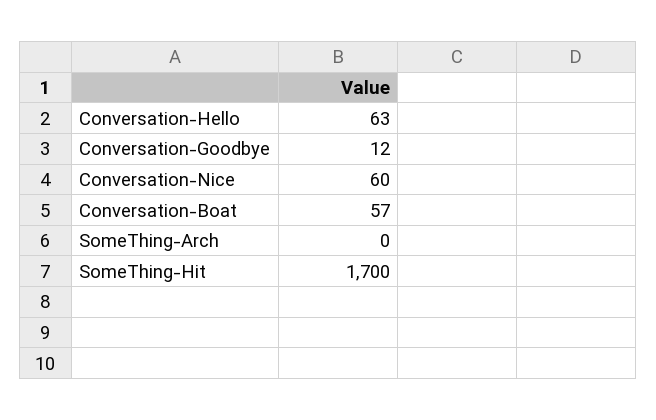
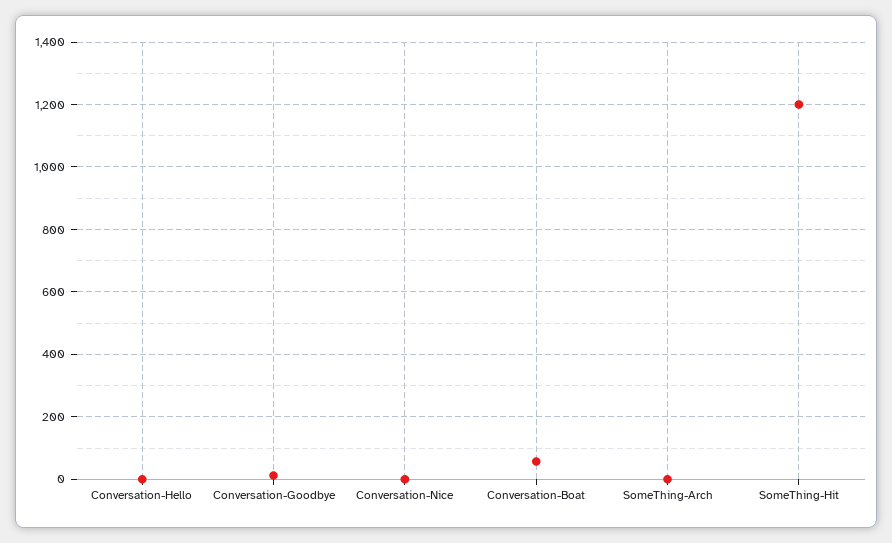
  {
-   "Conversation-Hello": 63,
+   "Conversation-Hello": 0,
    "Conversation-Goodbye": 12,
-   "Conversation-Nice": 60,
+   "Conversation-Nice": 0,
    "Conversation-Boat": 57,
    "SomeThing-Arch": 0,
-   "SomeThing-Hit": 1700
+   "SomeThing-Hit": 1200
  }

